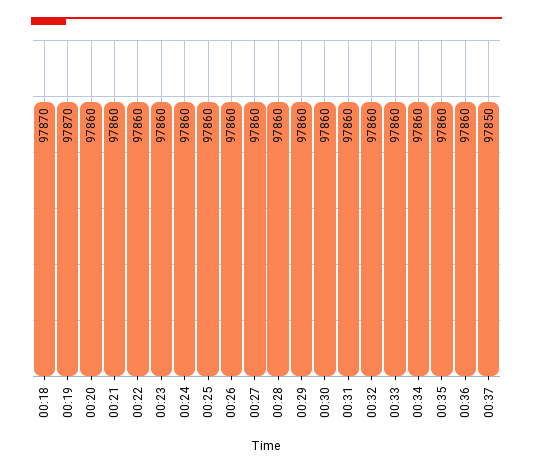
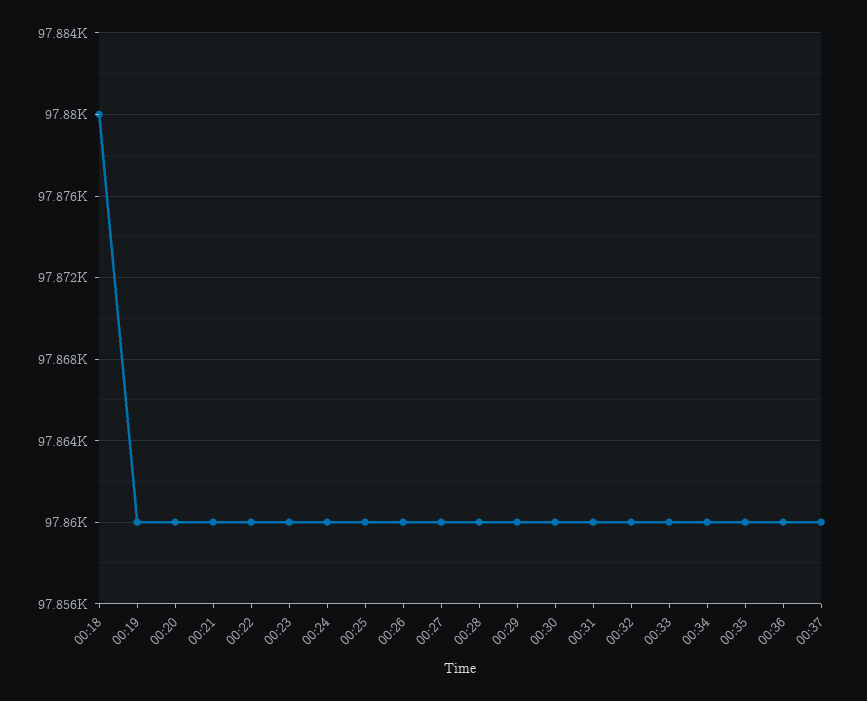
  {
-   "00:18": 97870,
+   "00:18": 97880,
-   "00:19": 97870,
+   "00:19": 97860,
    "00:20": 97860,
    "00:21": 97860,
    "00:22": 97860,
    "00:23": 97860,
    "00:24": 97860,
    "00:25": 97860,
    "00:26": 97860,
    "00:27": 97860,
    "00:28": 97860,
    "00:29": 97860,
    "00:30": 97860,
    "00:31": 97860,
    "00:32": 97860,
    "00:33": 97860,
    "00:34": 97860,
    "00:35": 97860,
    "00:36": 97860,
-   "00:37": 97850
+   "00:37": 97860
  }

